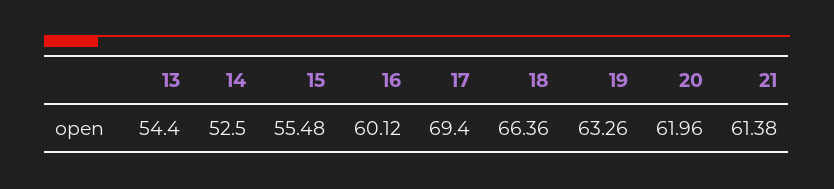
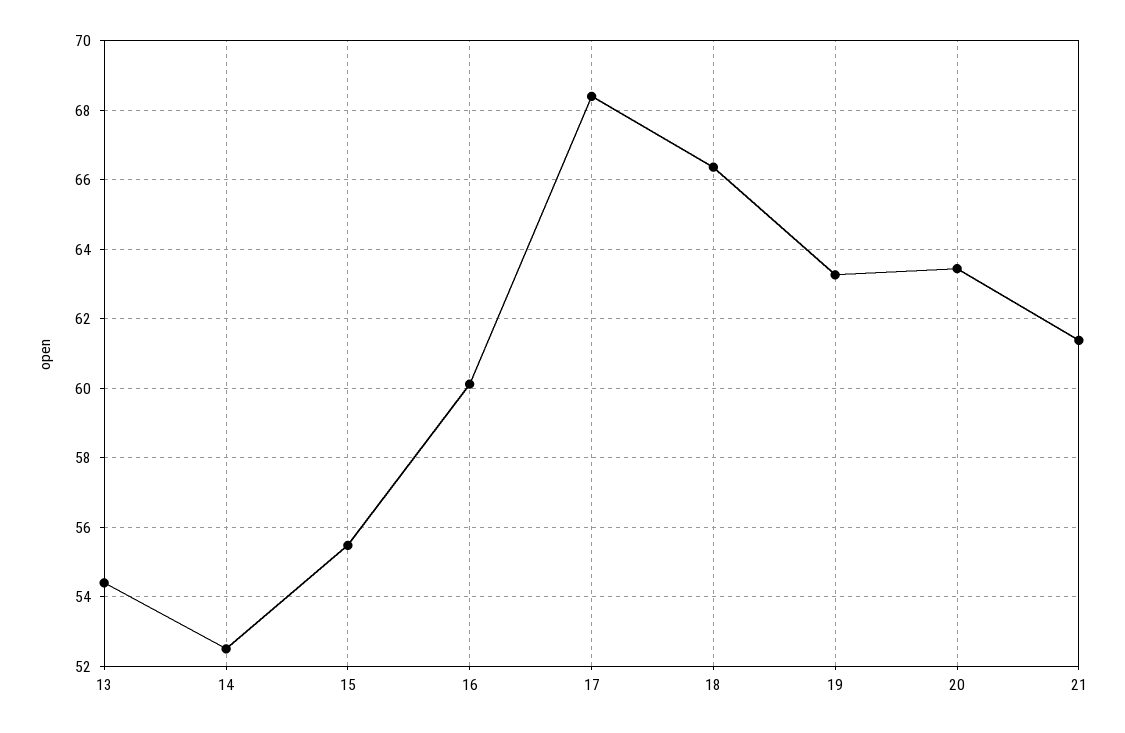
  {
    "13": 54.4,
    "14": 52.5,
    "15": 55.48,
    "16": 60.12,
-   "17": 69.4,
+   "17": 68.4,
    "18": 66.36,
    "19": 63.26,
-   "20": 61.96,
+   "20": 63.4,
    "21": 61.38
  }

